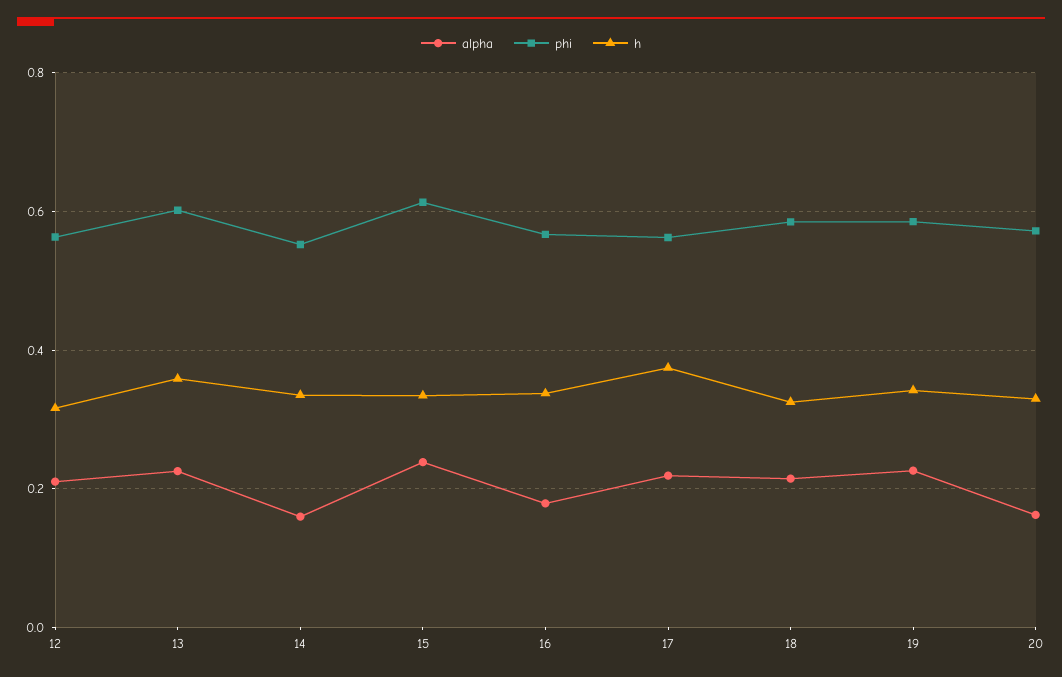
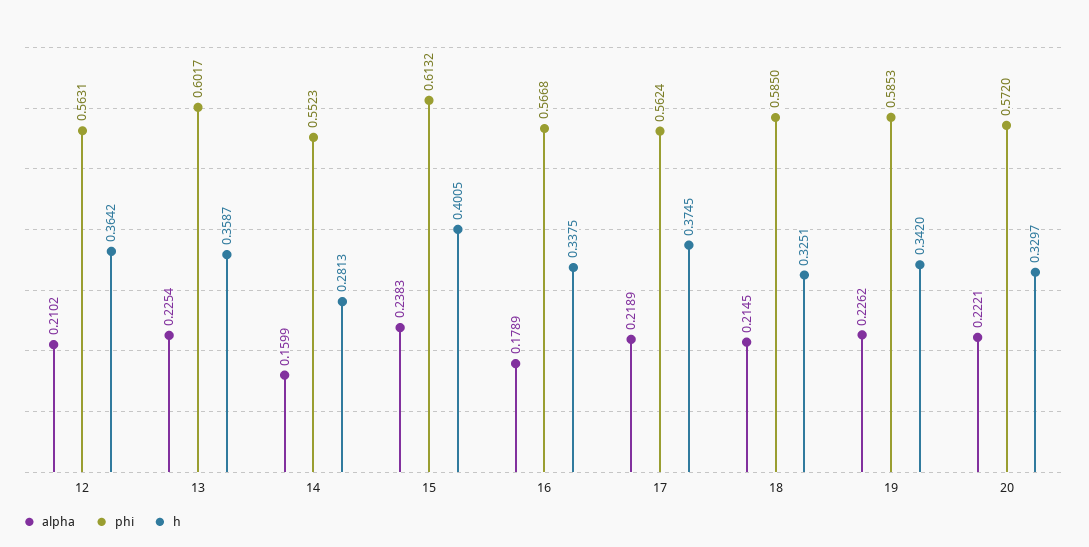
  {
    "alpha": {
      "12": 0.2102,
      "13": 0.2254,
      "14": 0.1599,
      "15": 0.2383,
      "16": 0.1789,
      "17": 0.2189,
      "18": 0.2145,
      "19": 0.2262,
-     "20": 0.16
+     "20": 0.2221
    },
    "phi": {
      "12": 0.5631,
      "13": 0.6017,
      "14": 0.5523,
      "15": 0.6132,
      "16": 0.5668,
      "17": 0.5624,
      "18": 0.585,
      "19": 0.5853,
      "20": 0.572
    },
    "h": {
-     "12": 0.32,
+     "12": 0.3642,
      "13": 0.3587,
-     "14": 0.34,
+     "14": 0.2813,
-     "15": 0.34,
+     "15": 0.4005,
      "16": 0.3375,
      "17": 0.3745,
      "18": 0.3251,
      "19": 0.342,
      "20": 0.3297
    }
  }

